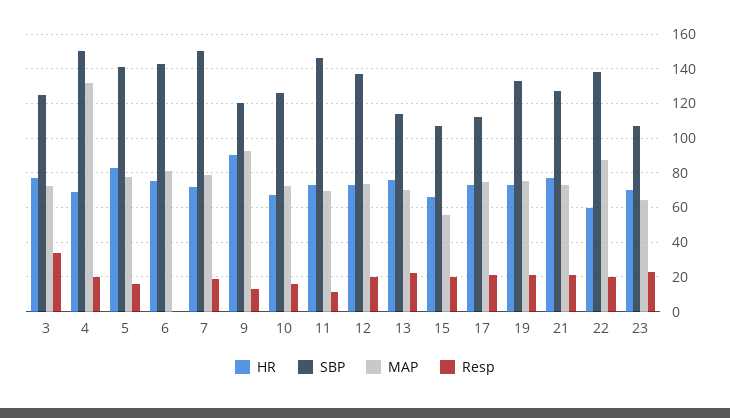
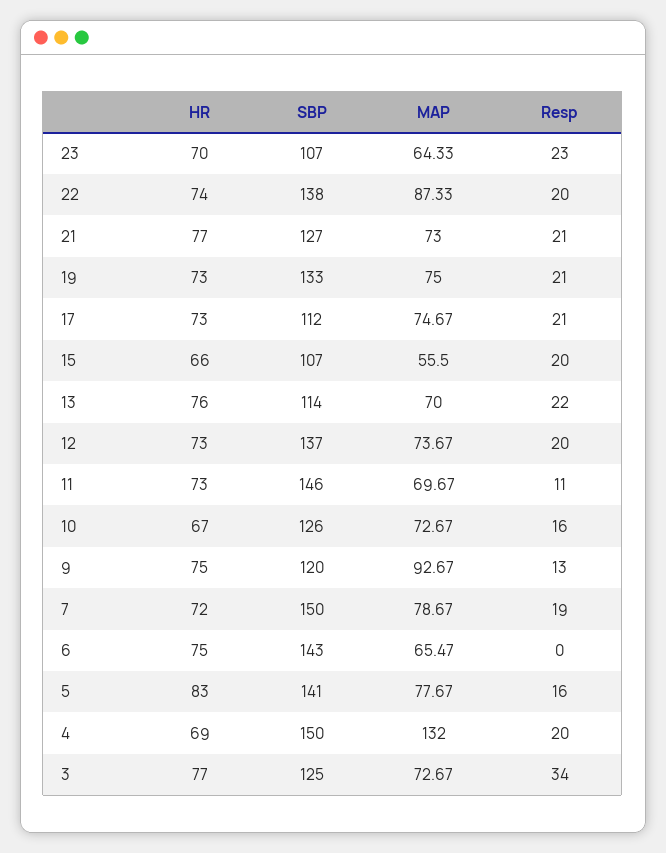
  {
    "HR": {
      "3": 77,
      "4": 69,
      "5": 83,
      "6": 75,
      "7": 72,
-     "9": 90,
+     "9": 75,
      "10": 67,
      "11": 73,
      "12": 73,
      "13": 76,
      "15": 66,
      "17": 73,
      "19": 73,
      "21": 77,
-     "22": 60,
+     "22": 74,
      "23": 70
    },
    "SBP": {
      "3": 125,
      "4": 150,
      "5": 141,
      "6": 143,
      "7": 150,
      "9": 120,
      "10": 126,
      "11": 146,
      "12": 137,
      "13": 114,
      "15": 107,
      "17": 112,
      "19": 133,
      "21": 127,
      "22": 138,
      "23": 107
    },
    "MAP": {
      "3": 72.67,
      "4": 132,
      "5": 77.67,
-     "6": 80,
+     "6": 65.47,
      "7": 78.67,
      "9": 92.67,
      "10": 72.67,
      "11": 69.67,
      "12": 73.67,
      "13": 70,
      "15": 55.5,
      "17": 74.67,
      "19": 75,
      "21": 73,
      "22": 87.33,
      "23": 64.33
    },
    "Resp": {
      "3": 34,
      "4": 20,
      "5": 16,
      "6": 0,
      "7": 19,
      "9": 13,
      "10": 16,
      "11": 11,
      "12": 20,
      "13": 22,
      "15": 20,
      "17": 21,
      "19": 21,
      "21": 21,
      "22": 20,
      "23": 23
    }
  }

